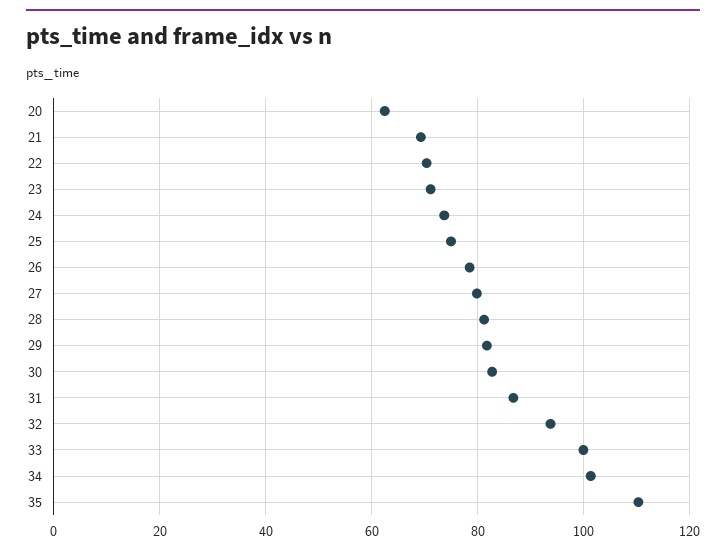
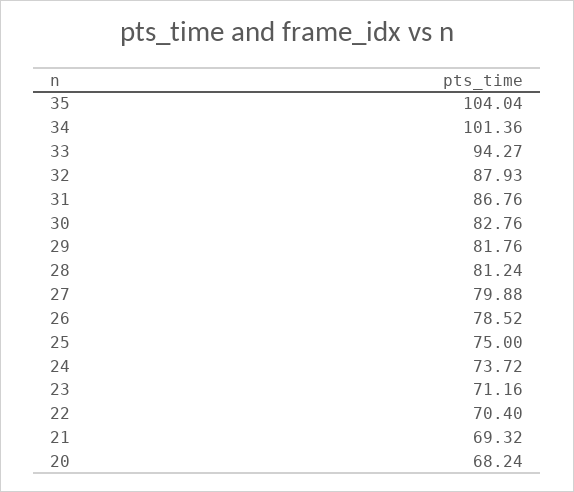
  {
-   "20": 62,
+   "20": 68.24,
    "21": 69.32,
    "22": 70.4,
    "23": 71.16,
    "24": 73.72,
    "25": 75,
    "26": 78.52,
    "27": 79.88,
    "28": 81.24,
    "29": 81.76,
    "30": 82.76,
    "31": 86.76,
-   "32": 94,
+   "32": 87.93,
-   "33": 100,
+   "33": 94.27,
    "34": 101.36,
-   "35": 110
+   "35": 104.04
  }

